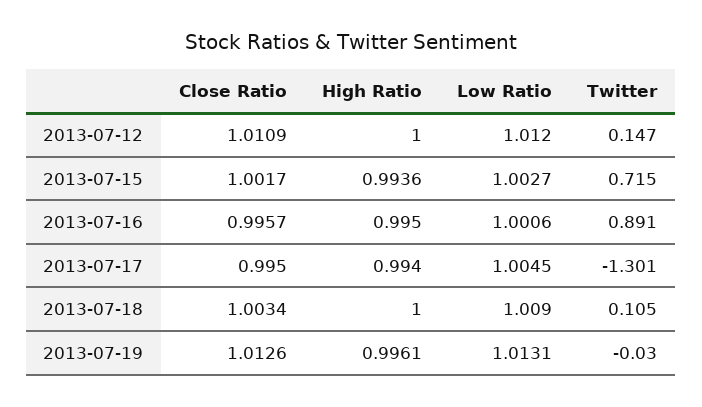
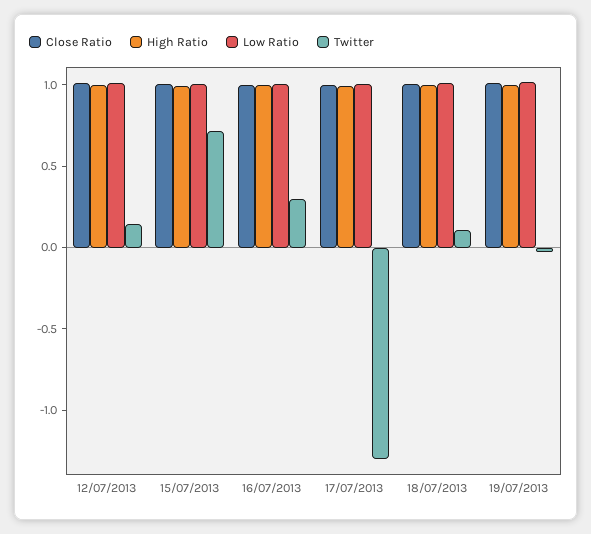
  {
    "Close Ratio": {
      "2013-07-12": 1.0109,
      "2013-07-15": 1.0017,
      "2013-07-16": 0.9957,
      "2013-07-17": 0.995,
      "2013-07-18": 1.0034,
      "2013-07-19": 1.0126
    },
    "High Ratio": {
      "2013-07-12": 1,
      "2013-07-15": 0.9936,
      "2013-07-16": 0.995,
      "2013-07-17": 0.994,
      "2013-07-18": 1,
      "2013-07-19": 0.9961
    },
    "Low Ratio": {
      "2013-07-12": 1.012,
      "2013-07-15": 1.0027,
      "2013-07-16": 1.0006,
      "2013-07-17": 1.0045,
      "2013-07-18": 1.009,
      "2013-07-19": 1.0131
    },
    "Twitter": {
      "2013-07-12": 0.147,
      "2013-07-15": 0.715,
-     "2013-07-16": 0.891,
+     "2013-07-16": 0.3,
      "2013-07-17": -1.301,
      "2013-07-18": 0.105,
      "2013-07-19": -0.03
    }
  }

